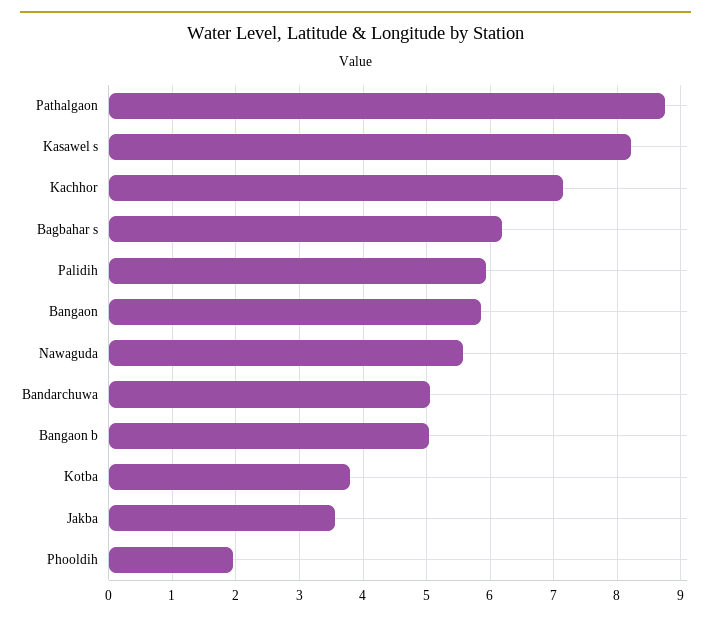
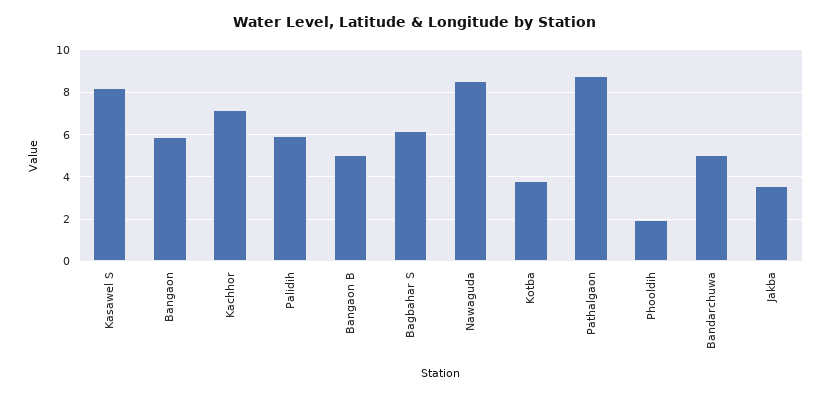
  {
    "Pathalgaon": 8.8,
    "Kasawel s": 8.2,
    "Kachhor": 7.1,
    "Bagbahar s": 6.2,
    "Palidih": 5.9,
    "Bangaon": 5.9,
-   "Nawaguda": 5.6,
+   "Nawaguda": 8.5,
    "Bandarchuwa": 5.1,
    "Bangaon b": 5,
    "Kotba": 3.8,
    "Jakba": 3.6,
    "Phooldih": 2
  }

